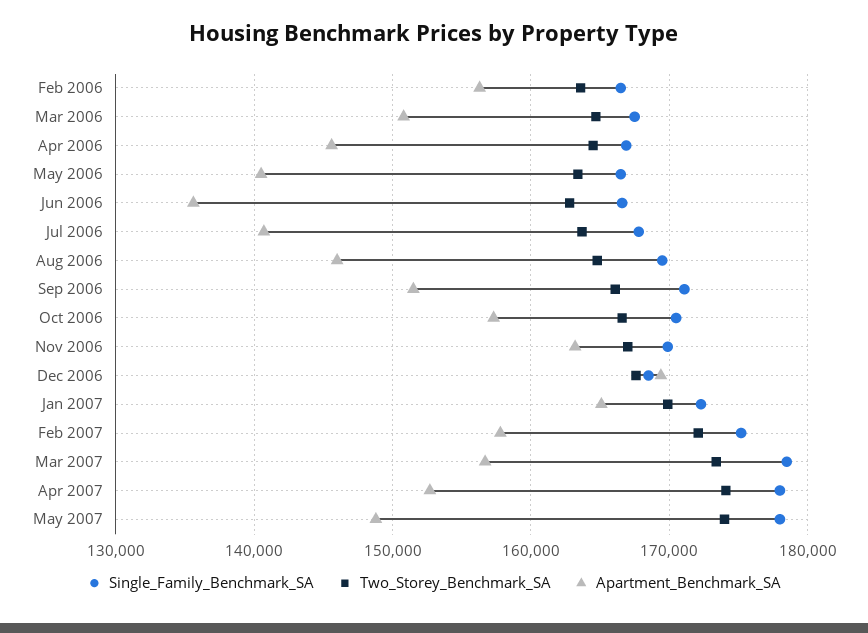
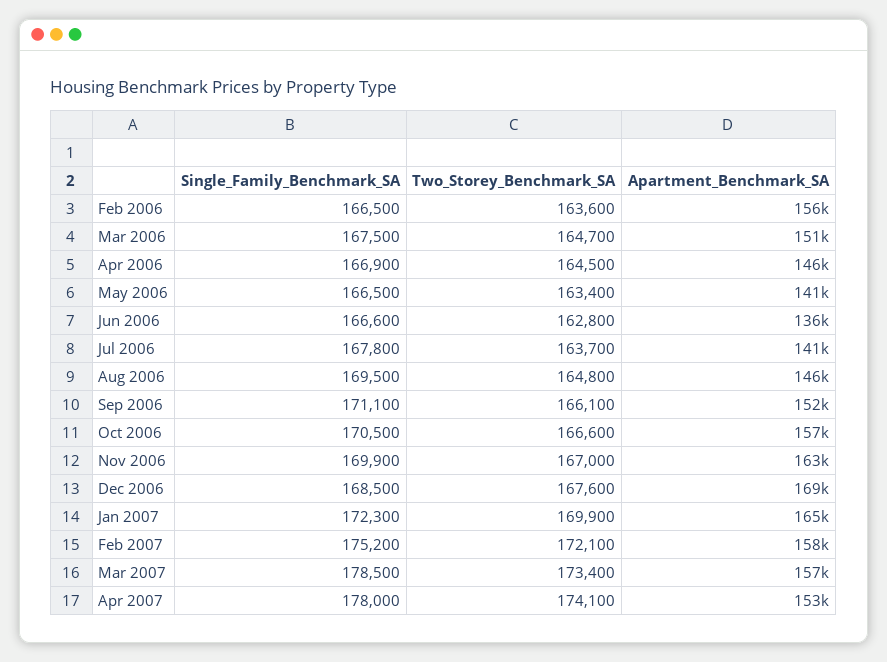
  {
    "Single_Family_Benchmark_SA": {
      "Feb 2006": 166500,
      "Mar 2006": 167500,
      "Apr 2006": 166900,
      "May 2006": 166500,
      "Jun 2006": 166600,
      "Jul 2006": 167800,
      "Aug 2006": 169500,
      "Sep 2006": 171100,
      "Oct 2006": 170500,
      "Nov 2006": 169900,
      "Dec 2006": 168500,
      "Jan 2007": 172300,
      "Feb 2007": 175200,
      "Mar 2007": 178500,
-     "Apr 2007": 178000,
+     "Apr 2007": 178000
-     "May 2007": 178000
    },
    "Two_Storey_Benchmark_SA": {
      "Feb 2006": 163600,
      "Mar 2006": 164700,
      "Apr 2006": 164500,
      "May 2006": 163400,
      "Jun 2006": 162800,
      "Jul 2006": 163700,
      "Aug 2006": 164800,
      "Sep 2006": 166100,
      "Oct 2006": 166600,
      "Nov 2006": 167000,
      "Dec 2006": 167600,
      "Jan 2007": 169900,
      "Feb 2007": 172100,
      "Mar 2007": 173400,
-     "Apr 2007": 174100,
+     "Apr 2007": 174100
-     "May 2007": 174000
    },
    "Apartment_Benchmark_SA": {
      "Feb 2006": 156000,
      "Mar 2006": 151000,
      "Apr 2006": 146000,
      "May 2006": 141000,
      "Jun 2006": 136000,
      "Jul 2006": 141000,
      "Aug 2006": 146000,
      "Sep 2006": 152000,
      "Oct 2006": 157000,
      "Nov 2006": 163000,
      "Dec 2006": 169000,
      "Jan 2007": 165000,
      "Feb 2007": 158000,
      "Mar 2007": 157000,
-     "Apr 2007": 153000,
+     "Apr 2007": 153000
-     "May 2007": 149000
    }
  }

